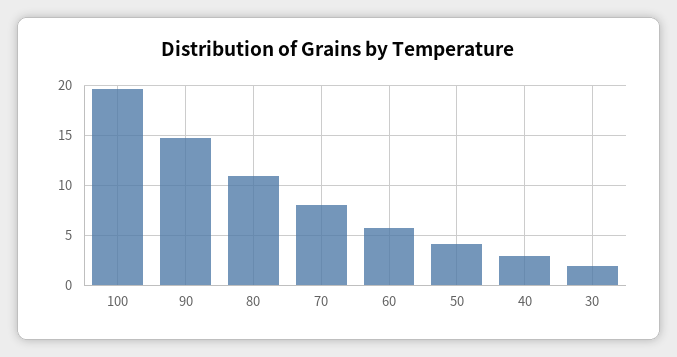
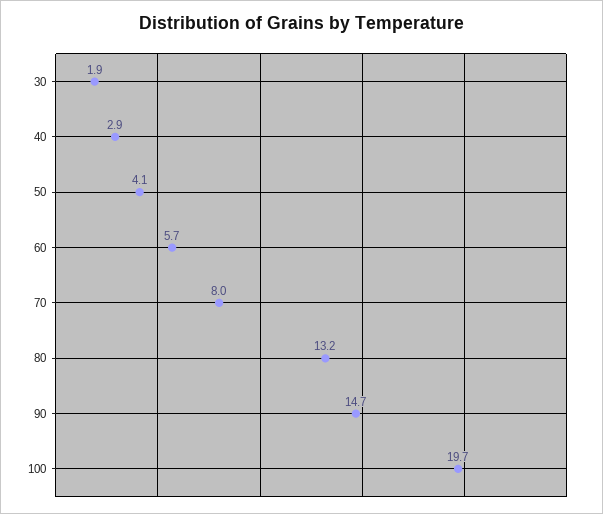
  {
    "100": 19.7,
    "90": 14.7,
-   "80": 11,
+   "80": 13.2,
    "70": 8,
    "60": 5.7,
    "50": 4.1,
    "40": 2.9,
    "30": 1.9
  }

